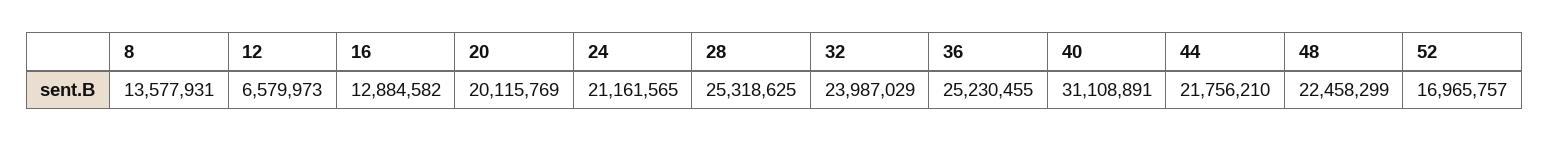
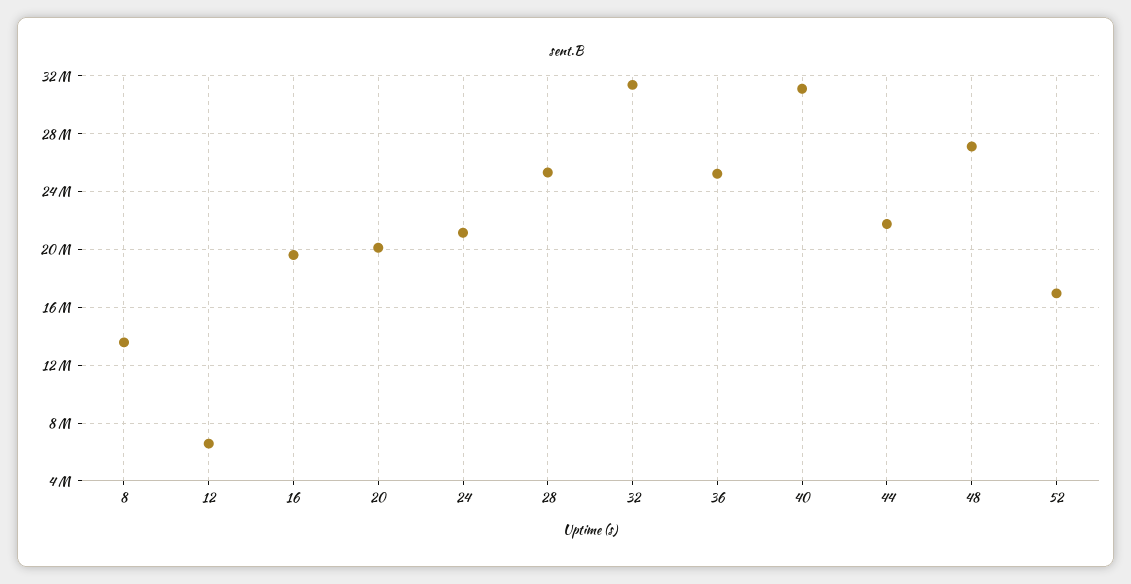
  {
    "8": 13577931,
    "12": 6579973,
-   "16": 12884582,
+   "16": 19500000,
    "20": 20115769,
    "24": 21161565,
    "28": 25318625,
-   "32": 23987029,
+   "32": 31500000,
    "36": 25230455,
    "40": 31108891,
    "44": 21756210,
-   "48": 22458299,
+   "48": 27000000,
    "52": 16965757
  }

